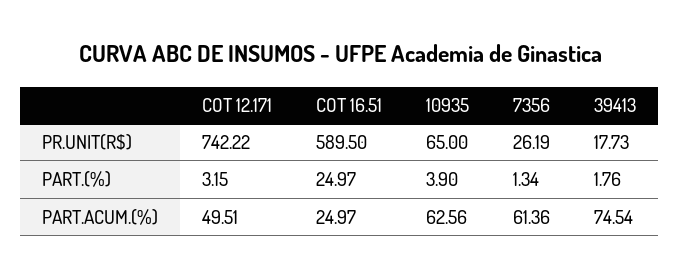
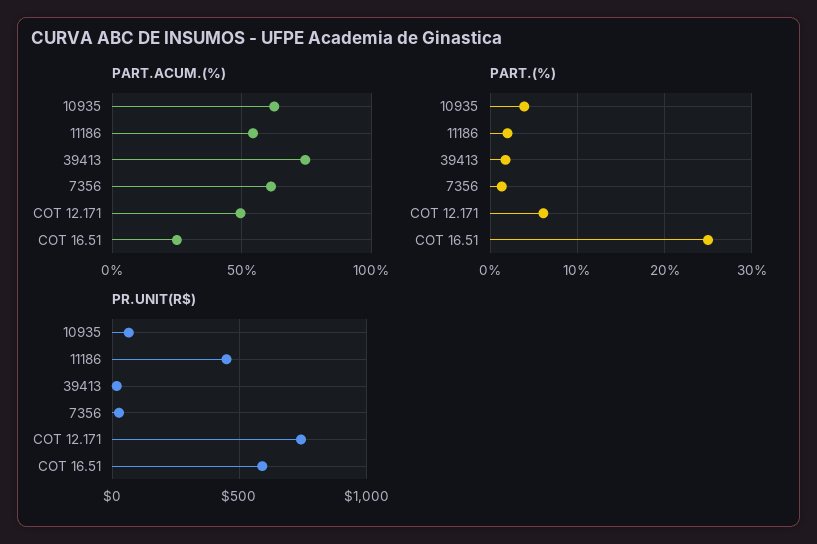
  {
    "PR.UNIT(R$)": {
      "COT 12.171": 742.22,
      "COT 16.51": 589.5,
      "10935": 65,
      "7356": 26.19,
-     "39413": 17.73
+     "39413": 17.73,
+     "11186": 450
    },
    "PART.(%)": {
-     "COT 12.171": 3.15,
+     "COT 12.171": 6,
      "COT 16.51": 24.97,
      "10935": 3.9,
      "7356": 1.34,
-     "39413": 1.76
+     "39413": 1.76,
+     "11186": 2
    },
    "PART.ACUM.(%)": {
      "COT 12.171": 49.51,
      "COT 16.51": 24.97,
      "10935": 62.56,
      "7356": 61.36,
-     "39413": 74.54
+     "39413": 74.54,
+     "11186": 55
    }
  }

